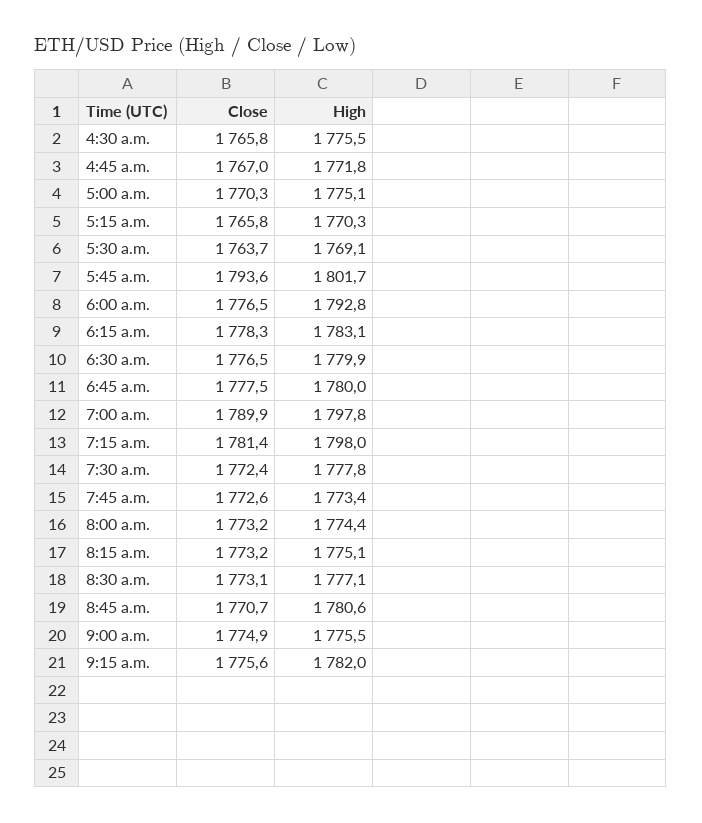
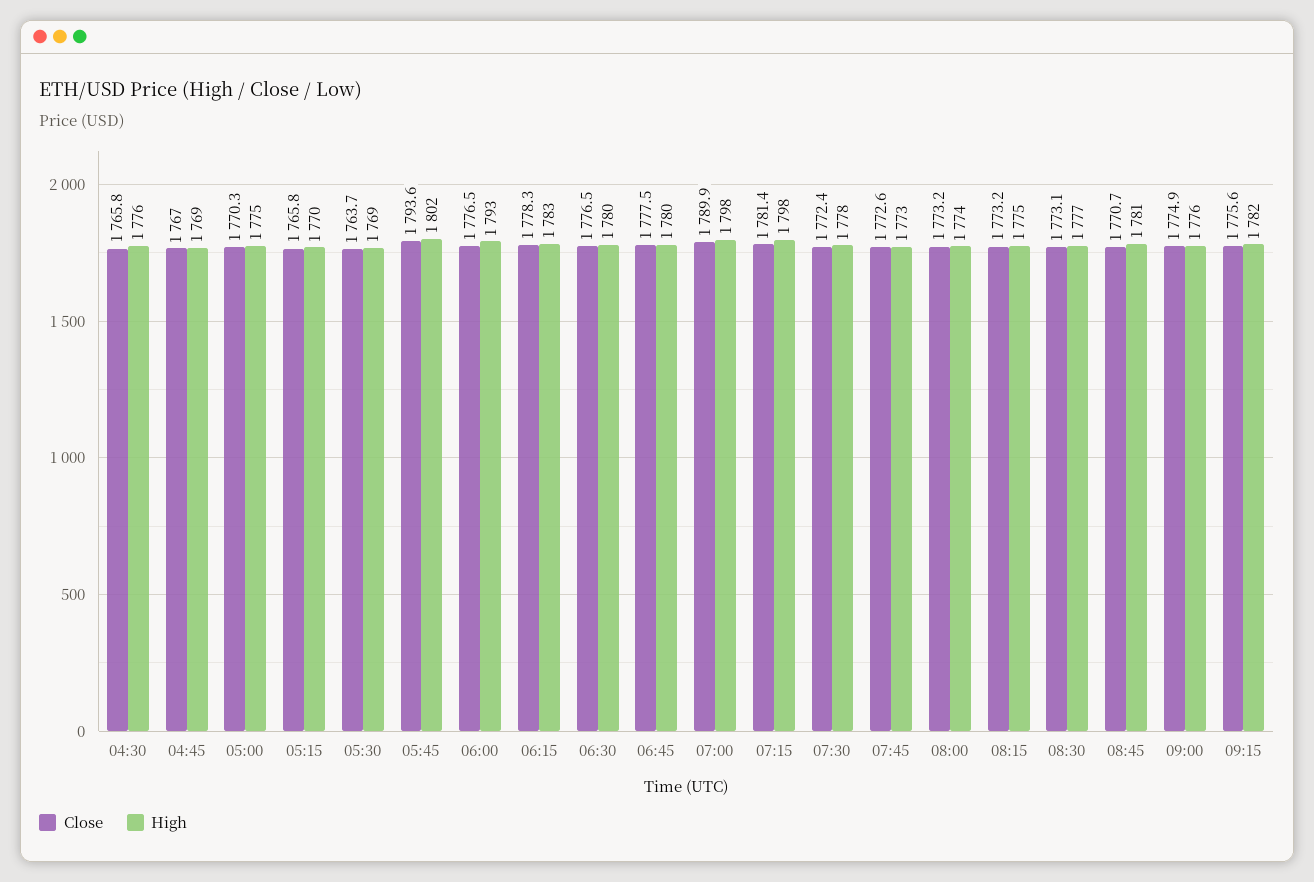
  {
    "Close": {
      "4:30 a.m.": 1765.8,
      "4:45 a.m.": 1767,
      "5:00 a.m.": 1770.3,
      "5:15 a.m.": 1765.8,
      "5:30 a.m.": 1763.7,
      "5:45 a.m.": 1793.6,
      "6:00 a.m.": 1776.5,
      "6:15 a.m.": 1778.3,
      "6:30 a.m.": 1776.5,
      "6:45 a.m.": 1777.5,
      "7:00 a.m.": 1789.9,
      "7:15 a.m.": 1781.4,
      "7:30 a.m.": 1772.4,
      "7:45 a.m.": 1772.6,
      "8:00 a.m.": 1773.2,
      "8:15 a.m.": 1773.2,
      "8:30 a.m.": 1773.1,
      "8:45 a.m.": 1770.7,
      "9:00 a.m.": 1774.9,
      "9:15 a.m.": 1775.6
    },
    "High": {
      "4:30 a.m.": 1775.5,
-     "4:45 a.m.": 1771.8,
+     "4:45 a.m.": 1769,
      "5:00 a.m.": 1775.1,
      "5:15 a.m.": 1770.3,
      "5:30 a.m.": 1769.1,
      "5:45 a.m.": 1801.7,
      "6:00 a.m.": 1792.8,
      "6:15 a.m.": 1783.1,
      "6:30 a.m.": 1779.9,
      "6:45 a.m.": 1780,
      "7:00 a.m.": 1797.8,
      "7:15 a.m.": 1798,
      "7:30 a.m.": 1777.8,
      "7:45 a.m.": 1773.4,
      "8:00 a.m.": 1774.4,
      "8:15 a.m.": 1775.1,
      "8:30 a.m.": 1777.1,
      "8:45 a.m.": 1780.6,
      "9:00 a.m.": 1775.5,
      "9:15 a.m.": 1782
    }
  }

